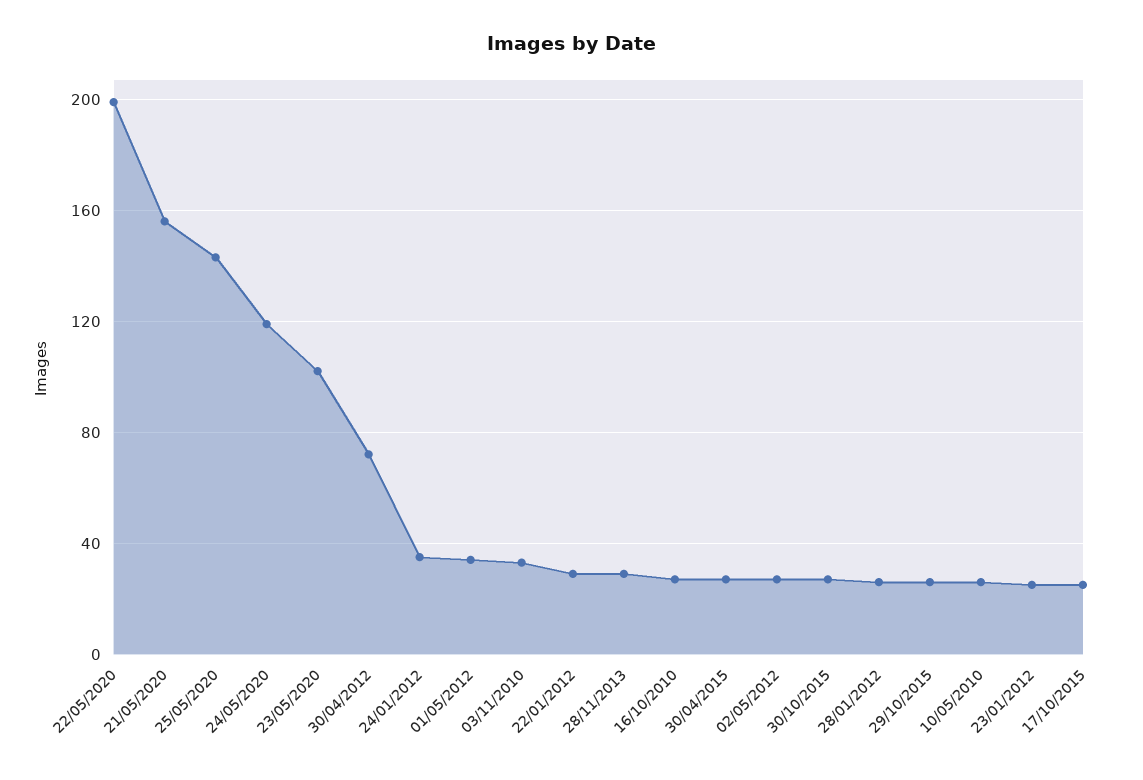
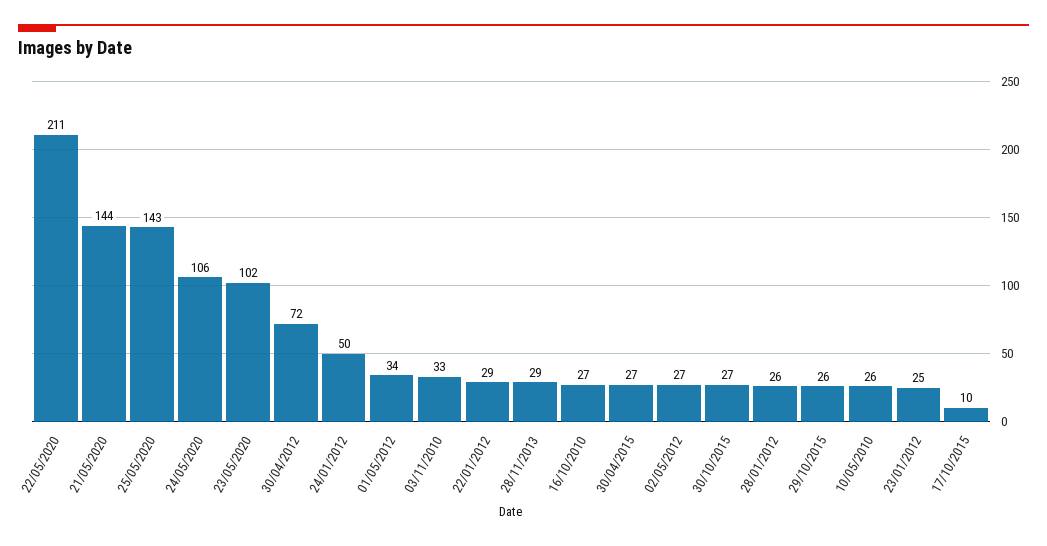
  {
-   "22/05/2020": 200,
+   "22/05/2020": 211,
-   "21/05/2020": 155,
+   "21/05/2020": 144,
    "25/05/2020": 143,
-   "24/05/2020": 120,
+   "24/05/2020": 106,
    "23/05/2020": 102,
    "30/04/2012": 72,
-   "24/01/2012": 35,
+   "24/01/2012": 50,
    "01/05/2012": 34,
    "03/11/2010": 33,
    "22/01/2012": 29,
    "28/11/2013": 29,
    "16/10/2010": 27,
    "30/04/2015": 27,
    "02/05/2012": 27,
    "30/10/2015": 27,
    "28/01/2012": 26,
    "29/10/2015": 26,
    "10/05/2010": 26,
    "23/01/2012": 25,
-   "17/10/2015": 25
+   "17/10/2015": 10
  }

